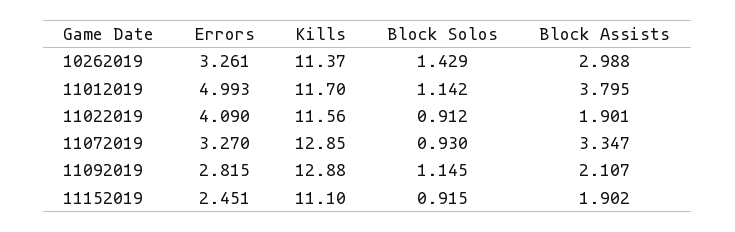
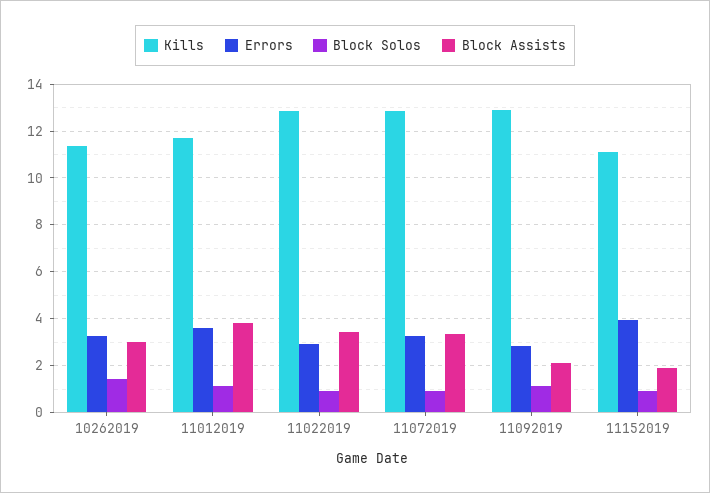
  {
    "Errors": {
      "10262019": 3.261,
-     "11012019": 4.993,
+     "11012019": 3.5,
-     "11022019": 4.09,
+     "11022019": 3,
      "11072019": 3.27,
      "11092019": 2.815,
-     "11152019": 2.451
+     "11152019": 4
    },
    "Kills": {
      "10262019": 11.37,
      "11012019": 11.7,
-     "11022019": 11.56,
+     "11022019": 13,
      "11072019": 12.85,
      "11092019": 12.88,
      "11152019": 11.1
    },
    "Block Solos": {
      "10262019": 1.429,
      "11012019": 1.142,
      "11022019": 0.912,
      "11072019": 0.93,
      "11092019": 1.145,
      "11152019": 0.915
    },
    "Block Assists": {
      "10262019": 2.988,
      "11012019": 3.795,
-     "11022019": 1.901,
+     "11022019": 3.5,
      "11072019": 3.347,
      "11092019": 2.107,
      "11152019": 1.902
    }
  }

